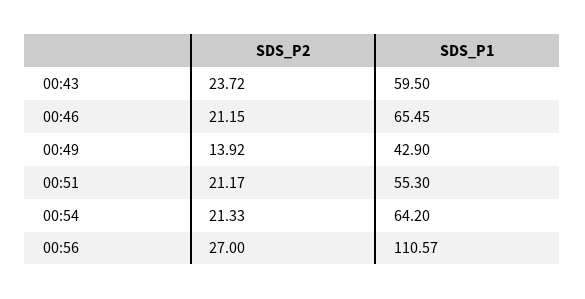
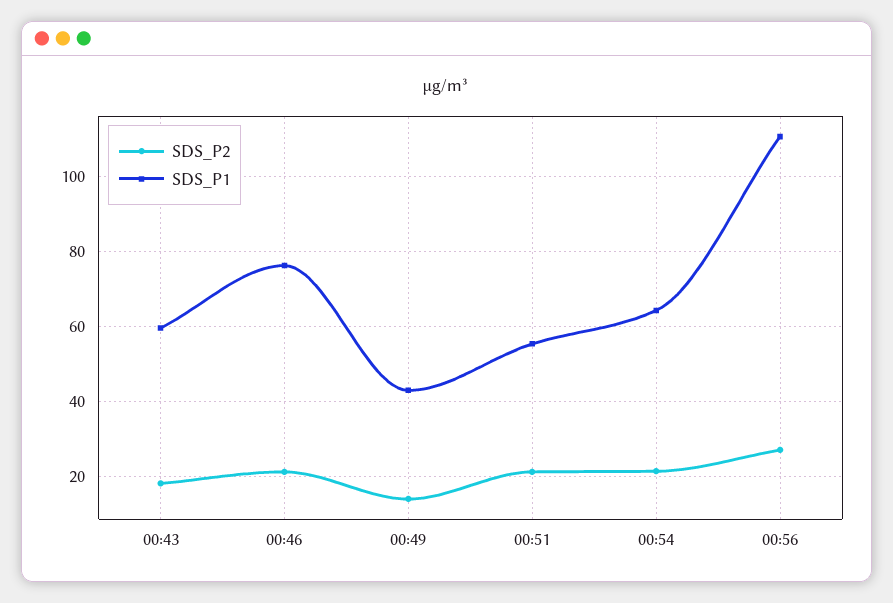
  {
    "SDS_P2": {
-     "00:43": 23.72,
+     "00:43": 18,
      "00:46": 21.15,
      "00:49": 13.92,
      "00:51": 21.17,
      "00:54": 21.33,
      "00:56": 27
    },
    "SDS_P1": {
      "00:43": 59.5,
-     "00:46": 65.45,
+     "00:46": 76,
      "00:49": 42.9,
      "00:51": 55.3,
      "00:54": 64.2,
      "00:56": 110.57
    }
  }

